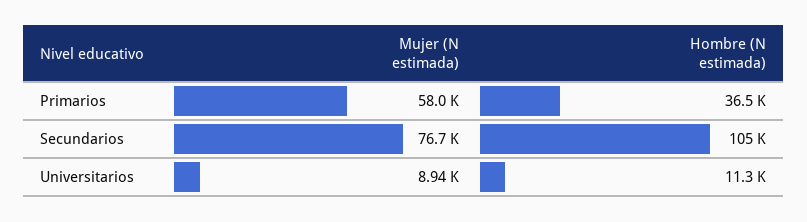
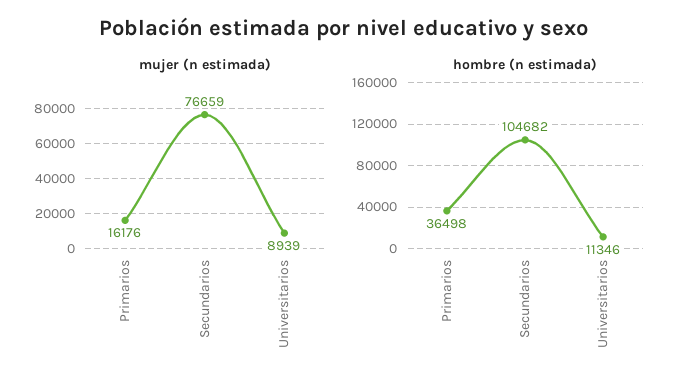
  {
    "Mujer (N estimada)": {
-     "Primarios": 58000,
+     "Primarios": 16176,
      "Secundarios": 76659,
      "Universitarios": 8939
    },
    "Hombre (N estimada)": {
      "Primarios": 36498,
      "Secundarios": 104682,
      "Universitarios": 11346
    }
  }

